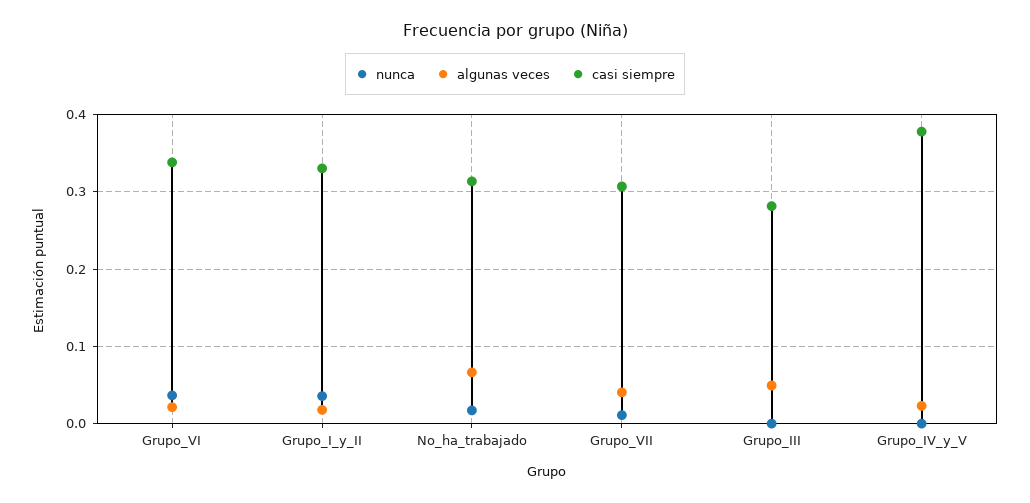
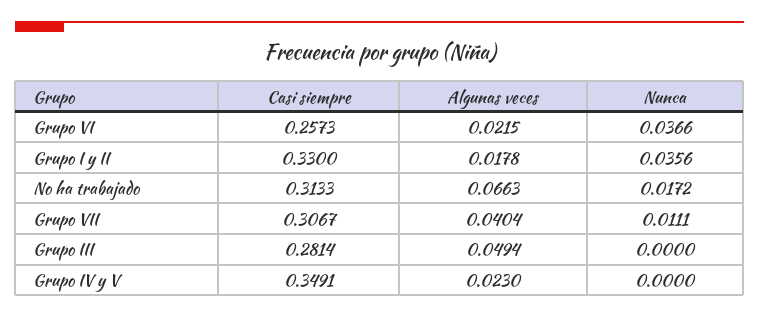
  {
    "nunca": {
      "Grupo_VI": 0.0366,
      "Grupo_I_y_II": 0.0356,
      "No_ha_trabajado": 0.0172,
      "Grupo_VII": 0.0111,
      "Grupo_III": 0,
      "Grupo_IV_y_V": 0
    },
    "algunas veces": {
      "Grupo_VI": 0.0215,
      "Grupo_I_y_II": 0.0178,
      "No_ha_trabajado": 0.0663,
      "Grupo_VII": 0.0404,
      "Grupo_III": 0.0494,
      "Grupo_IV_y_V": 0.023
    },
    "casi siempre": {
-     "Grupo_VI": 0.34,
+     "Grupo_VI": 0.2573,
      "Grupo_I_y_II": 0.33,
      "No_ha_trabajado": 0.3133,
      "Grupo_VII": 0.3067,
      "Grupo_III": 0.2814,
-     "Grupo_IV_y_V": 0.38
+     "Grupo_IV_y_V": 0.3491
    }
  }

